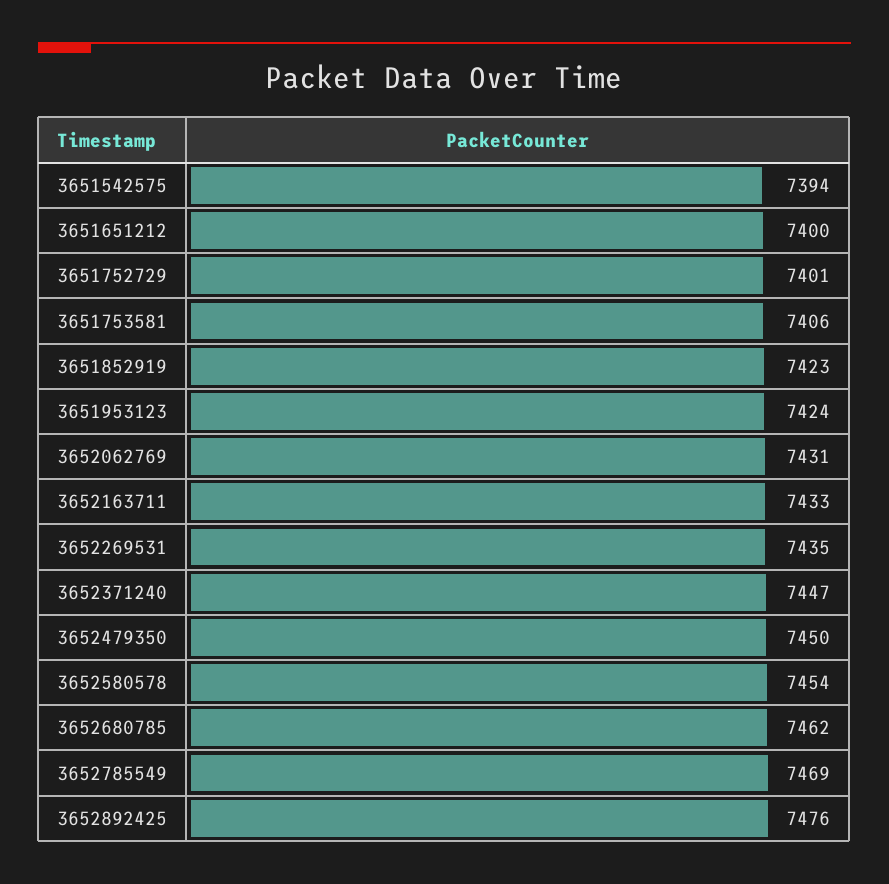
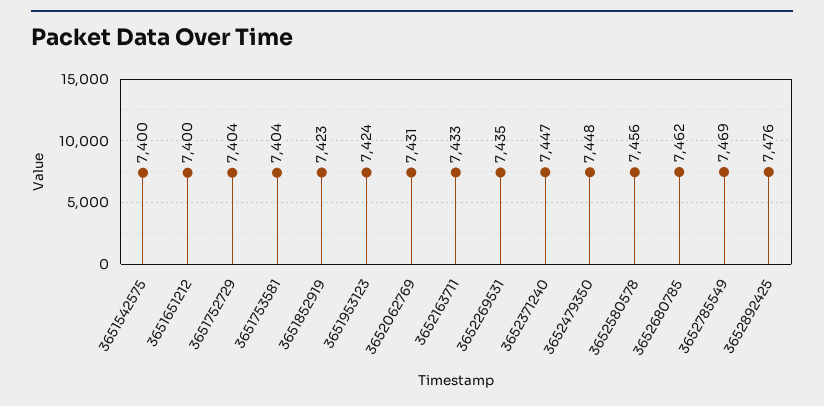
  {
-   "3651542575": 7394,
+   "3651542575": 7400,
    "3651651212": 7400,
-   "3651752729": 7401,
+   "3651752729": 7404,
-   "3651753581": 7406,
+   "3651753581": 7404,
    "3651852919": 7423,
    "3651953123": 7424,
    "3652062769": 7431,
    "3652163711": 7433,
    "3652269531": 7435,
    "3652371240": 7447,
-   "3652479350": 7450,
+   "3652479350": 7448,
-   "3652580578": 7454,
+   "3652580578": 7456,
    "3652680785": 7462,
    "3652785549": 7469,
    "3652892425": 7476
  }

